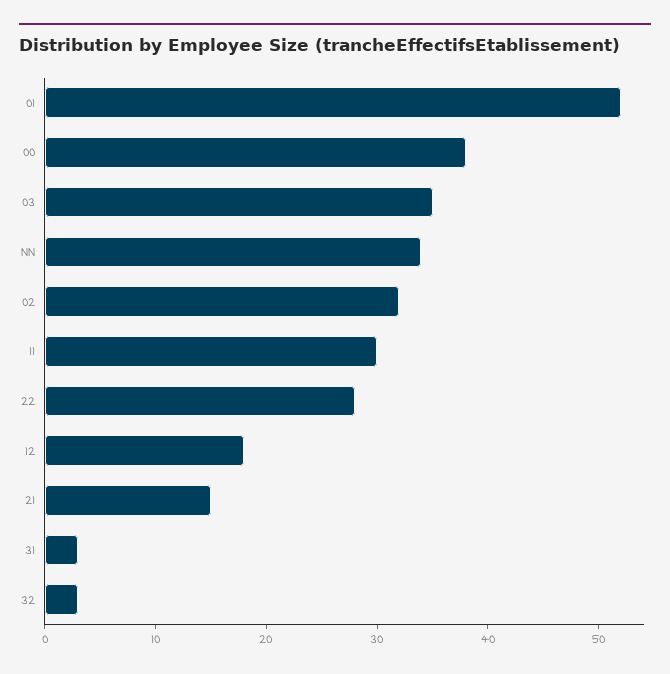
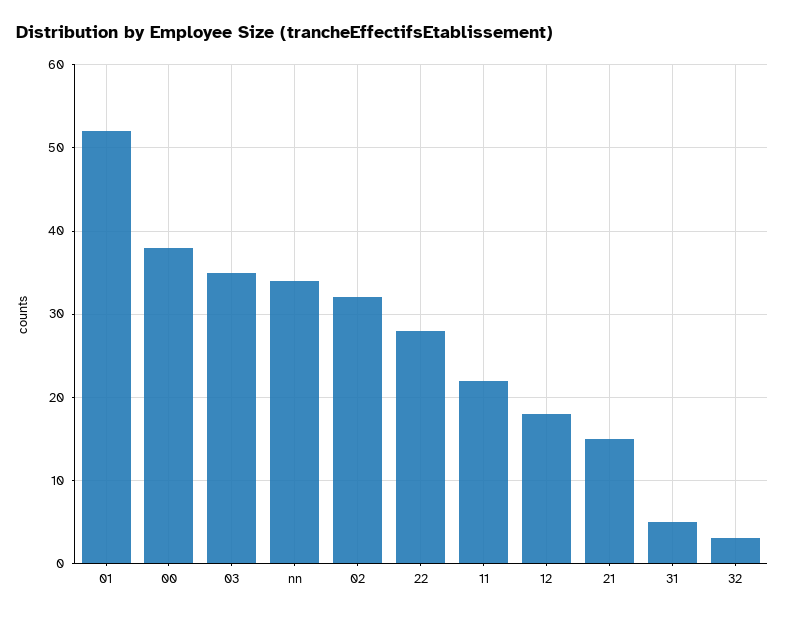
  {
    "01": 52,
    "00": 38,
    "03": 35,
    "NN": 34,
    "02": 32,
-   "11": 30,
+   "11": 22,
    "22": 28,
    "12": 18,
    "21": 15,
-   "31": 3,
+   "31": 5,
    "32": 3
  }

